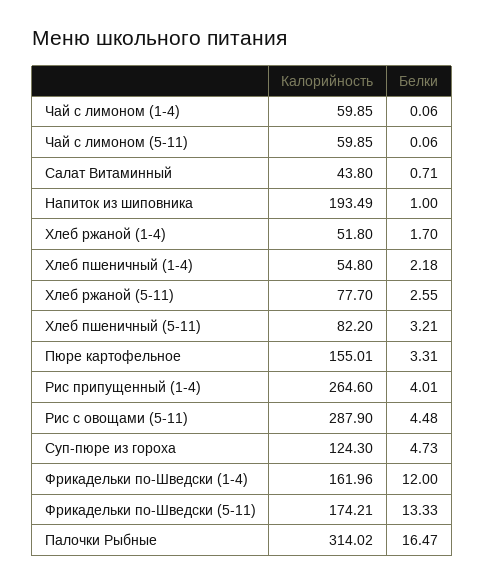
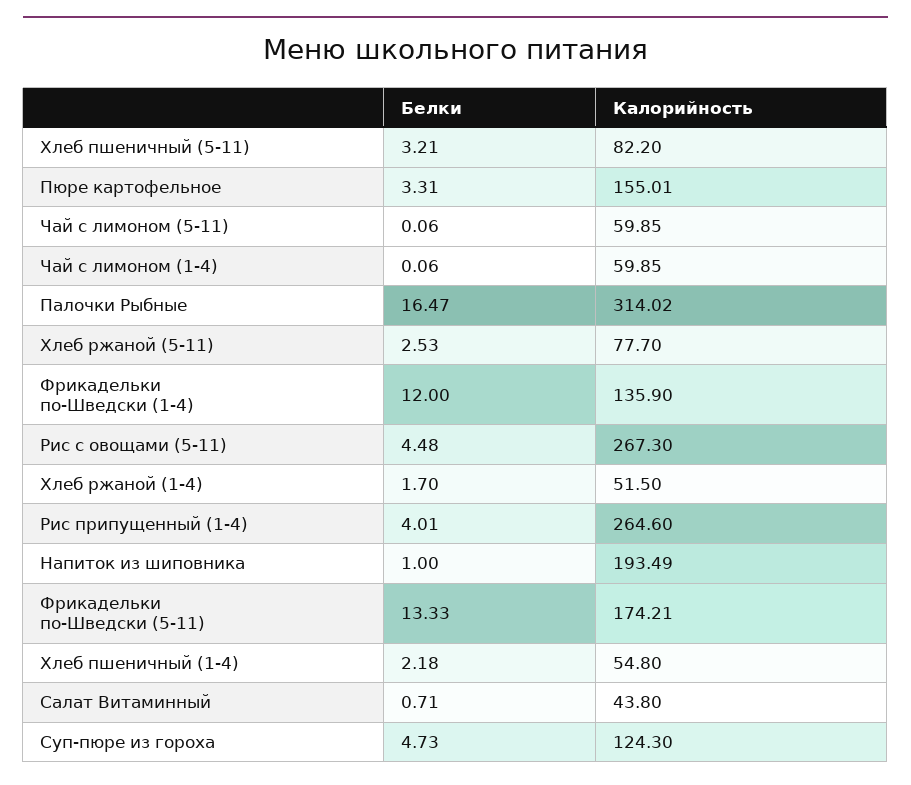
  {
    "Калорийность": {
      "Чай с лимоном (1-4)": 59.85,
      "Чай с лимоном (5-11)": 59.85,
      "Салат Витаминный": 43.8,
      "Напиток из шиповника": 193.49,
-     "Хлеб ржаной (1-4)": 51.8,
+     "Хлеб ржаной (1-4)": 51.5,
      "Хлеб пшеничный (1-4)": 54.8,
      "Хлеб ржаной (5-11)": 77.7,
      "Хлеб пшеничный (5-11)": 82.2,
      "Пюре картофельное": 155.01,
      "Рис припущенный (1-4)": 264.6,
-     "Рис с овощами (5-11)": 287.9,
+     "Рис с овощами (5-11)": 267.3,
      "Суп-пюре из гороха": 124.3,
-     "Фрикадельки по-Шведски (1-4)": 161.96,
+     "Фрикадельки по-Шведски (1-4)": 135.9,
      "Фрикадельки по-Шведски (5-11)": 174.21,
      "Палочки Рыбные": 314.02
    },
    "Белки": {
      "Чай с лимоном (1-4)": 0.06,
      "Чай с лимоном (5-11)": 0.06,
      "Салат Витаминный": 0.71,
      "Напиток из шиповника": 1,
      "Хлеб ржаной (1-4)": 1.7,
      "Хлеб пшеничный (1-4)": 2.18,
-     "Хлеб ржаной (5-11)": 2.55,
+     "Хлеб ржаной (5-11)": 2.53,
      "Хлеб пшеничный (5-11)": 3.21,
      "Пюре картофельное": 3.31,
      "Рис припущенный (1-4)": 4.01,
      "Рис с овощами (5-11)": 4.48,
      "Суп-пюре из гороха": 4.73,
      "Фрикадельки по-Шведски (1-4)": 12,
      "Фрикадельки по-Шведски (5-11)": 13.33,
      "Палочки Рыбные": 16.47
    }
  }

